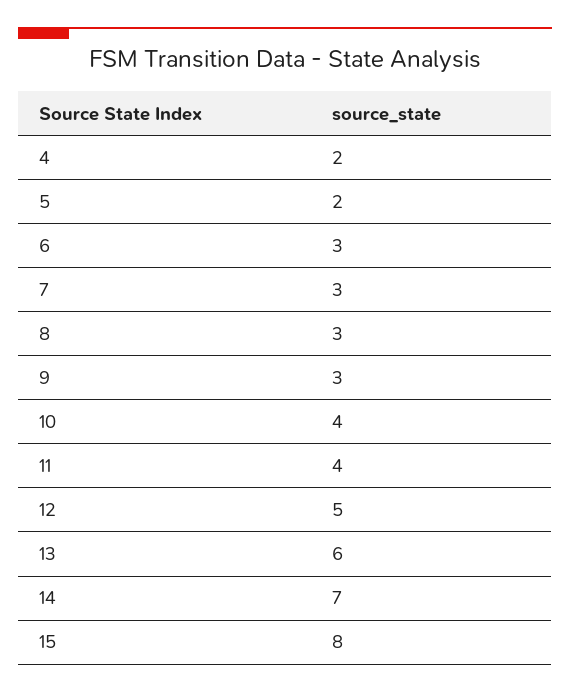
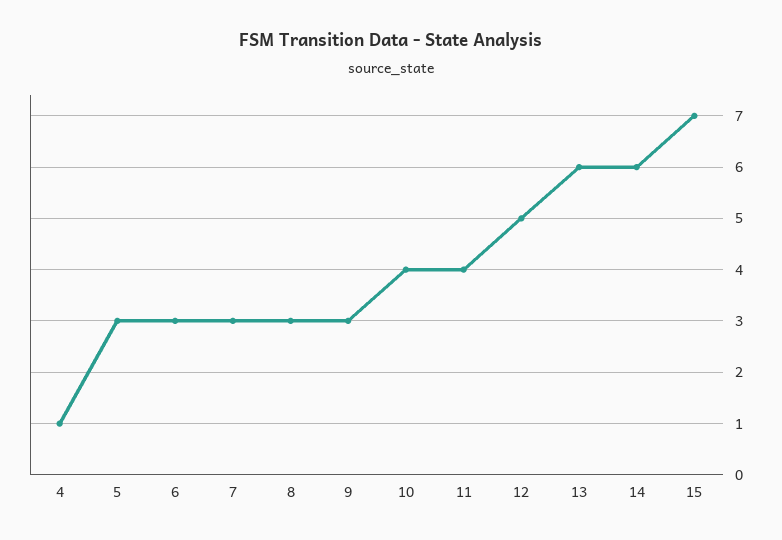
  {
-   "4": 2,
+   "4": 1,
-   "5": 2,
+   "5": 3,
    "6": 3,
    "7": 3,
    "8": 3,
    "9": 3,
    "10": 4,
    "11": 4,
    "12": 5,
    "13": 6,
-   "14": 7,
+   "14": 6,
-   "15": 8
+   "15": 7
  }

